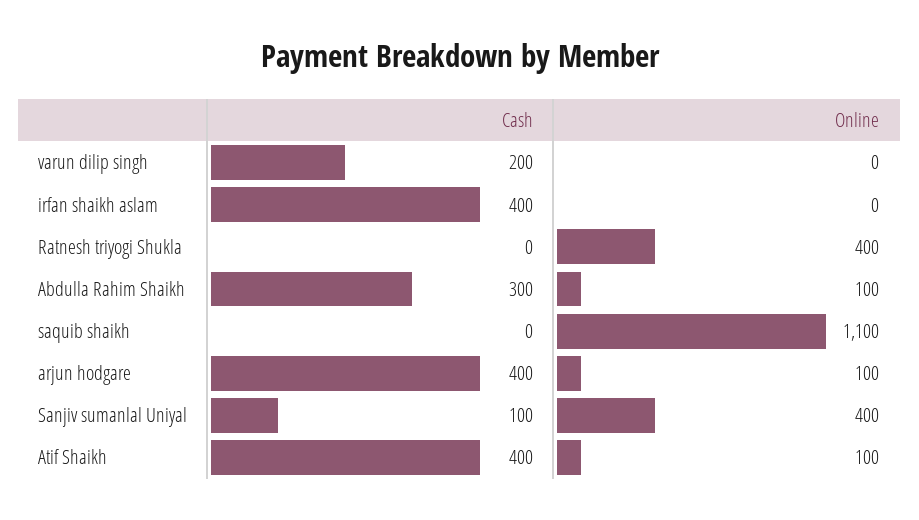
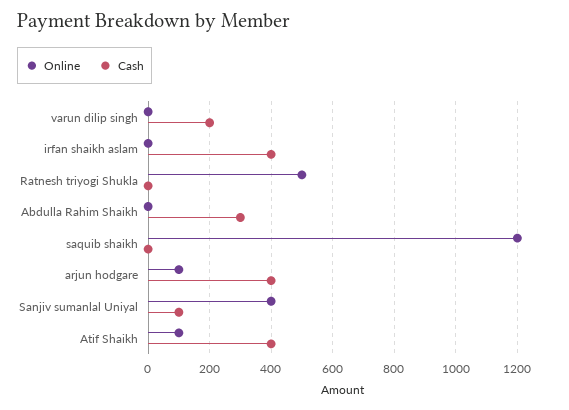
  {
    "Cash": {
      "varun dilip singh": 200,
      "irfan shaikh aslam": 400,
      "Ratnesh triyogi Shukla": 0,
      "Abdulla Rahim Shaikh": 300,
      "saquib shaikh": 0,
      "arjun hodgare": 400,
      "Sanjiv sumanlal Uniyal": 100,
      "Atif Shaikh": 400
    },
    "Online": {
      "varun dilip singh": 0,
      "irfan shaikh aslam": 0,
-     "Ratnesh triyogi Shukla": 400,
+     "Ratnesh triyogi Shukla": 500,
-     "Abdulla Rahim Shaikh": 100,
+     "Abdulla Rahim Shaikh": 0,
-     "saquib shaikh": 1100,
+     "saquib shaikh": 1200,
      "arjun hodgare": 100,
      "Sanjiv sumanlal Uniyal": 400,
      "Atif Shaikh": 100
    }
  }

